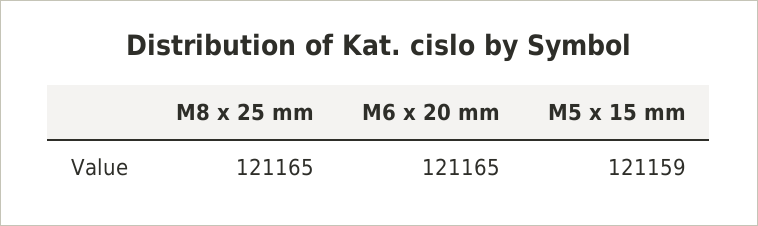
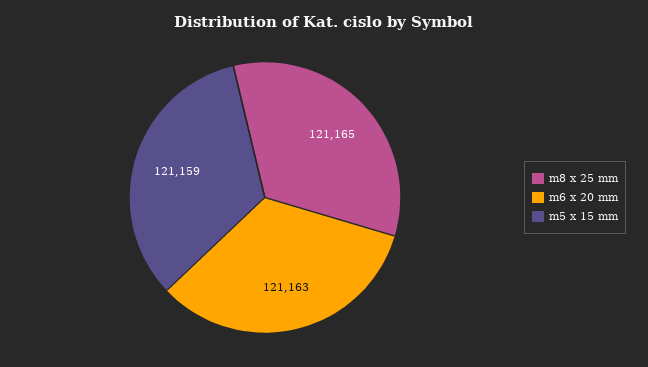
  {
    "M8 x 25 mm": 121165,
-   "M6 x 20 mm": 121165,
+   "M6 x 20 mm": 121163,
    "M5 x 15 mm": 121159
  }

